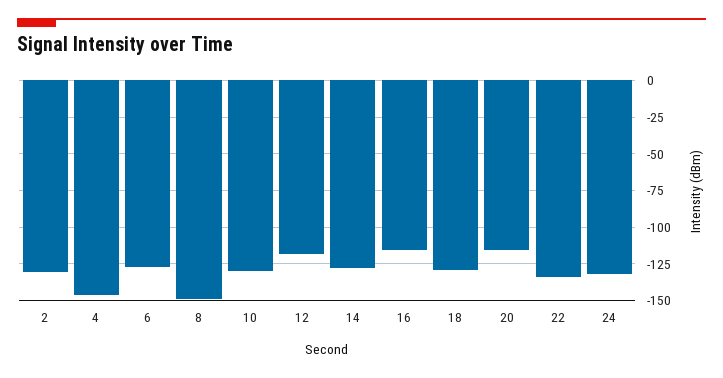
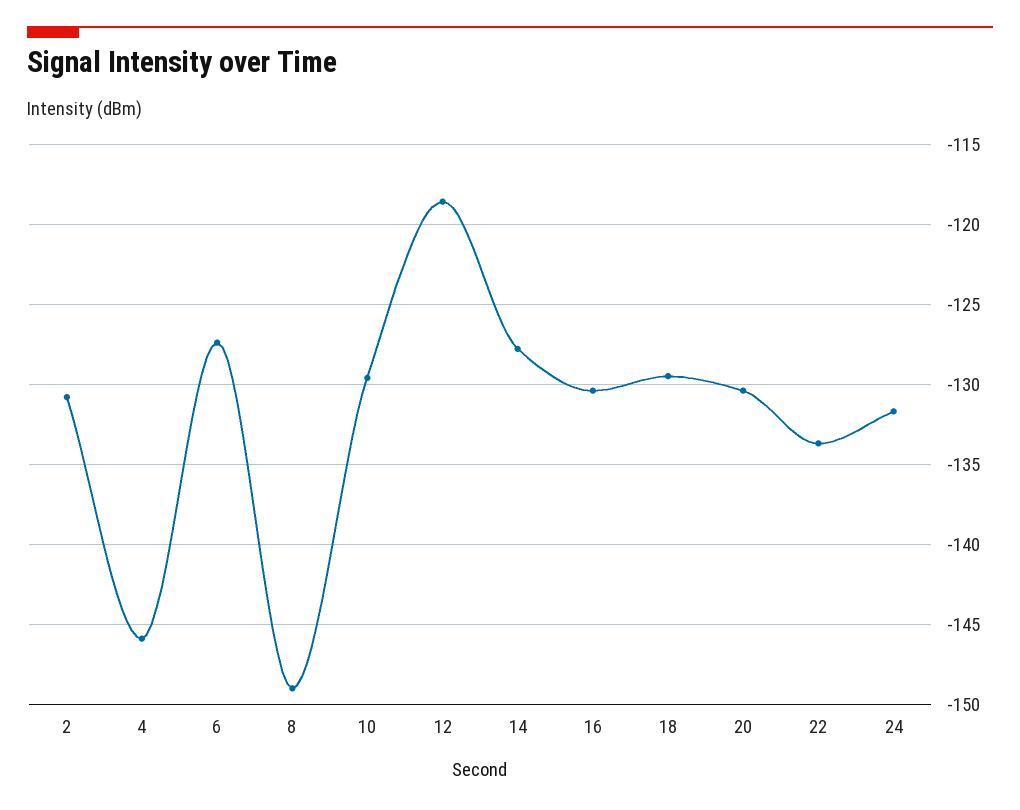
  {
    "2": -131,
    "4": -146,
    "6": -127.5,
    "8": -149,
    "10": -129.5,
    "12": -118.5,
    "14": -128,
-   "16": -115,
+   "16": -130.5,
    "18": -129.5,
-   "20": -115,
+   "20": -130.5,
    "22": -133.5,
    "24": -131.5
  }

